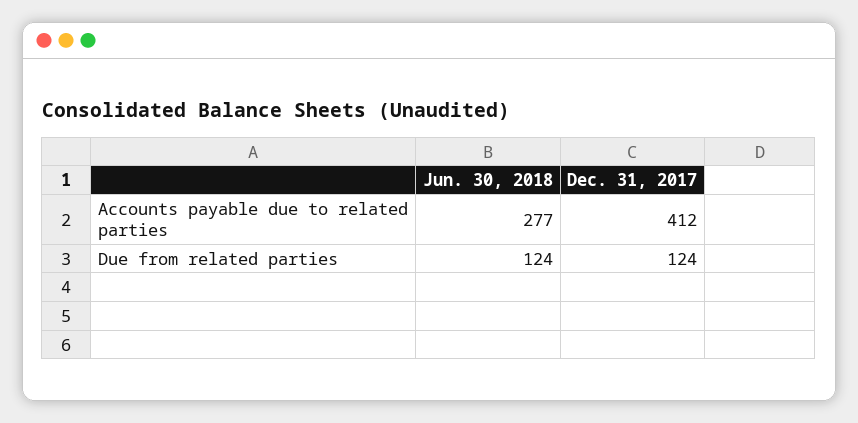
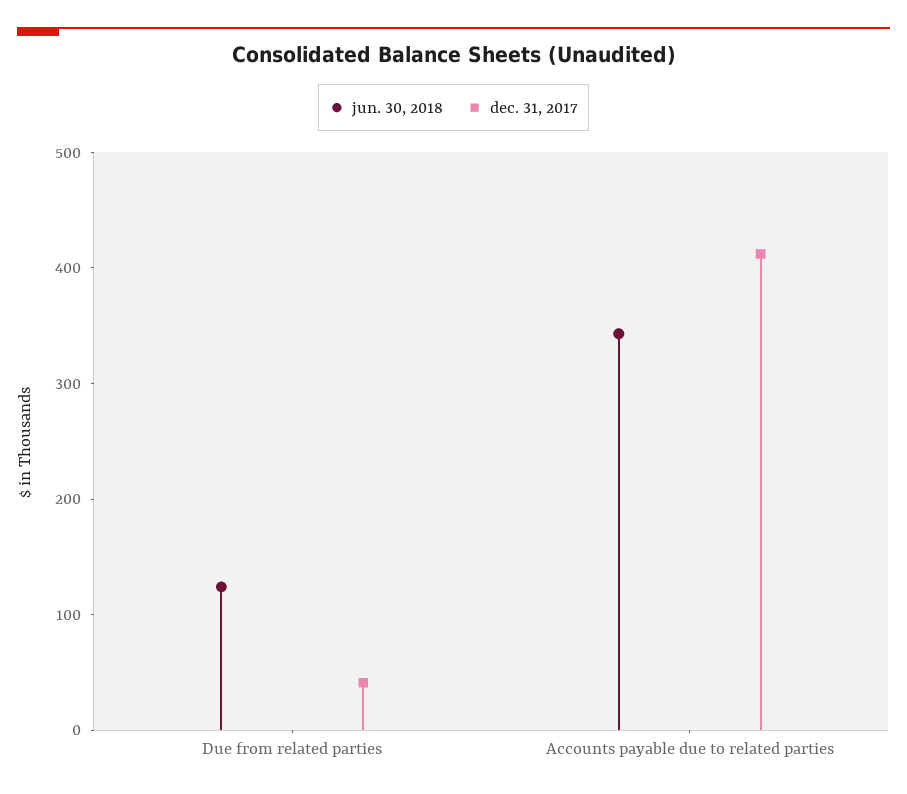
  {
    "Jun. 30, 2018": {
-     "Accounts payable due to related parties": 277,
+     "Accounts payable due to related parties": 340,
      "Due from related parties": 124
    },
    "Dec. 31, 2017": {
      "Accounts payable due to related parties": 412,
-     "Due from related parties": 124
+     "Due from related parties": 40
    }
  }

